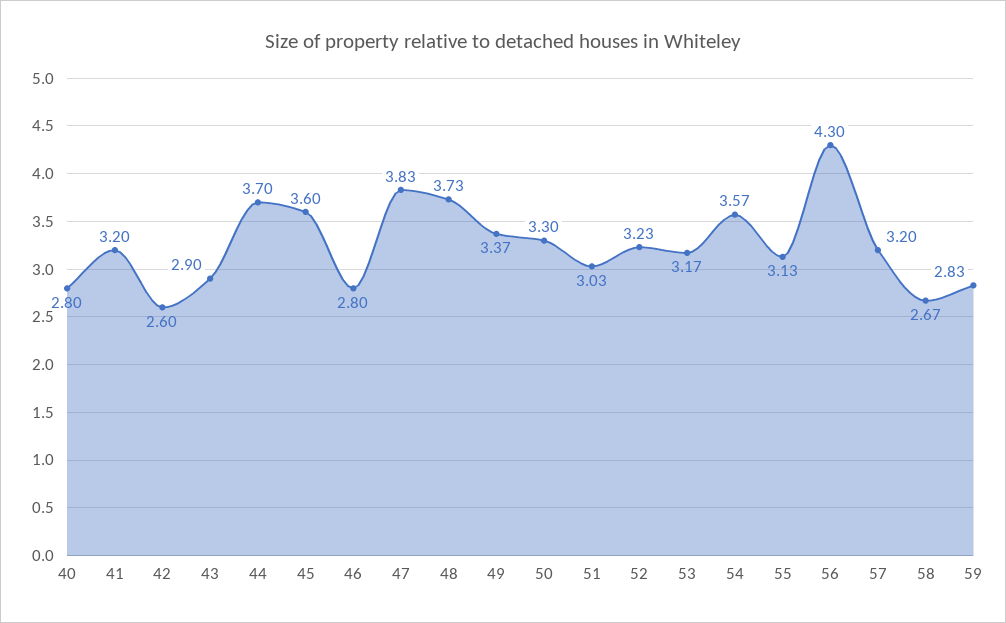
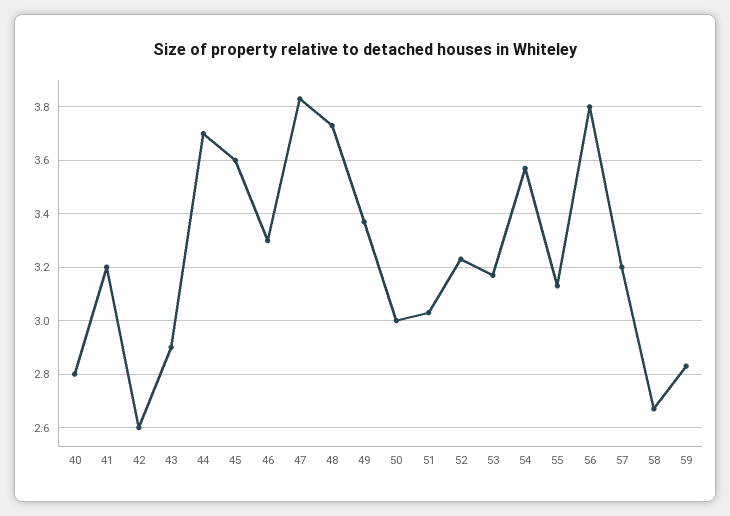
  {
    "40": 2.8,
    "41": 3.2,
    "42": 2.6,
    "43": 2.9,
    "44": 3.7,
    "45": 3.6,
-   "46": 2.8,
+   "46": 3.3,
    "47": 3.83,
    "48": 3.73,
    "49": 3.37,
-   "50": 3.3,
+   "50": 3,
    "51": 3.03,
    "52": 3.23,
    "53": 3.17,
    "54": 3.57,
    "55": 3.13,
-   "56": 4.3,
+   "56": 3.8,
    "57": 3.2,
    "58": 2.67,
    "59": 2.83
  }

